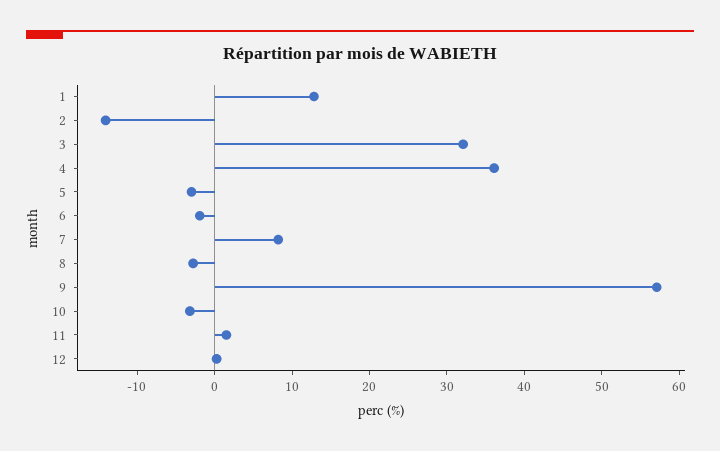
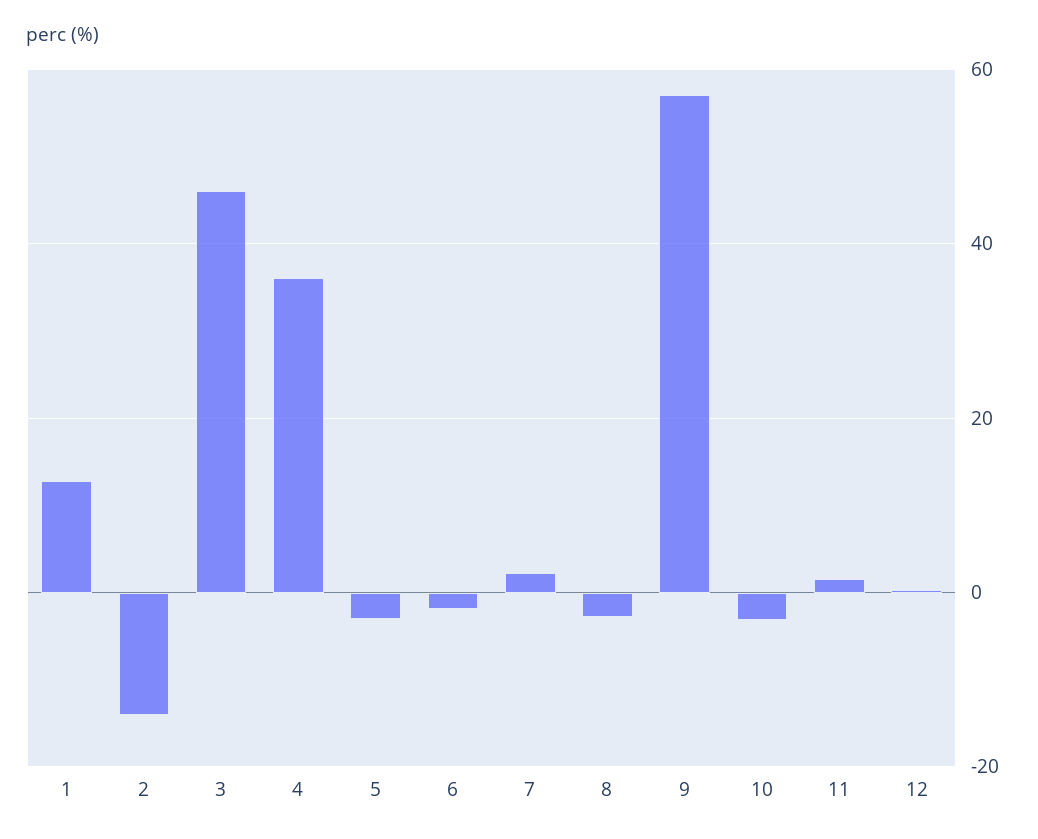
  {
    "1": 12,
    "2": -14,
-   "3": 32,
+   "3": 46,
    "4": 36,
    "5": -4,
    "6": -2,
-   "7": 8,
+   "7": 2,
    "8": -2,
    "9": 58,
    "10": -4,
    "11": 2,
    "12": 0
  }

